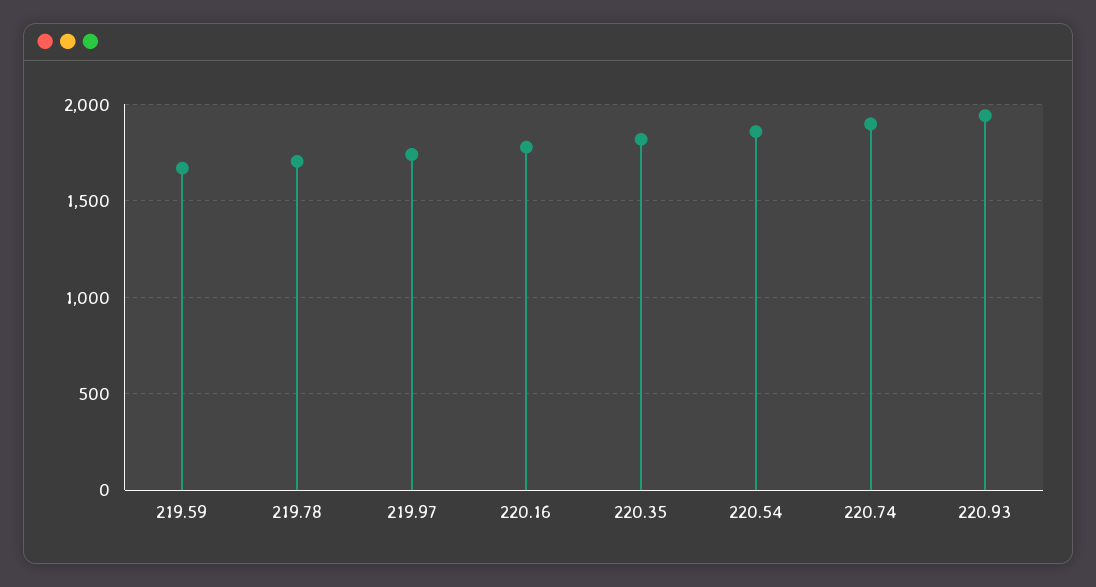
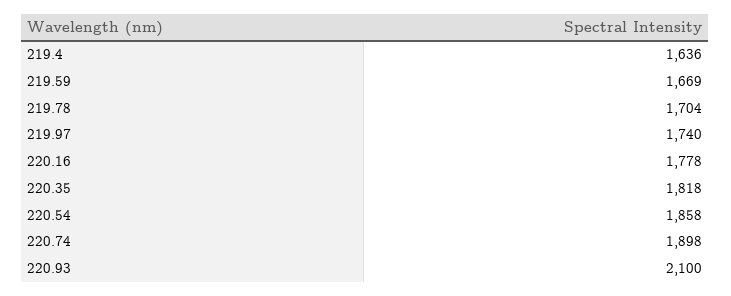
  {
    "219.59": 1669,
    "219.78": 1704,
    "219.97": 1740,
    "220.16": 1778,
    "220.35": 1818,
    "220.54": 1858,
    "220.74": 1898,
-   "220.93": 1950
+   "220.93": 2100,
+   "219.4": 1636
  }

